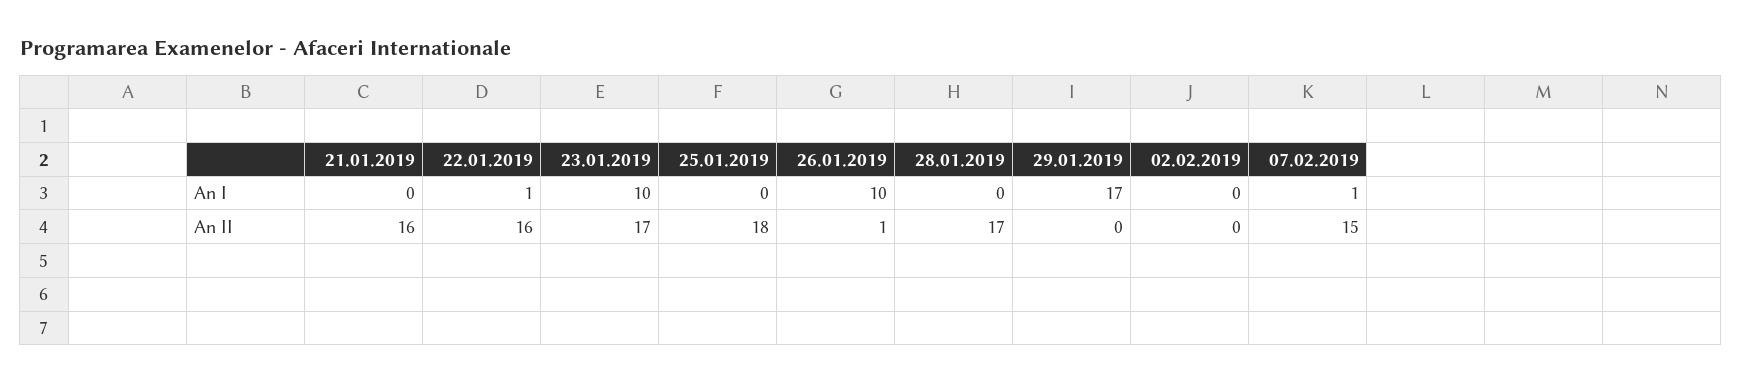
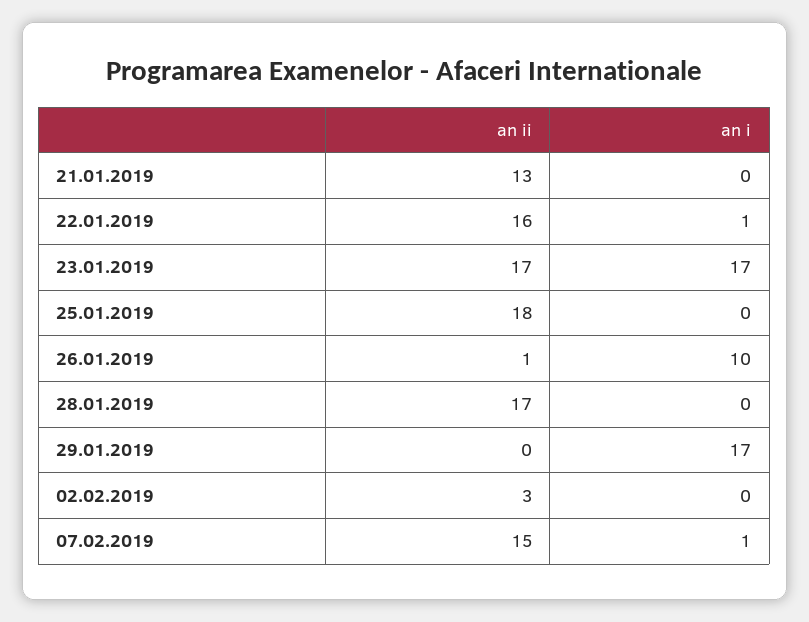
  {
    "21.01.2019": {
      "An I": 0,
-     "An II": 16
+     "An II": 13
    },
    "22.01.2019": {
      "An I": 1,
      "An II": 16
    },
    "23.01.2019": {
-     "An I": 10,
+     "An I": 17,
      "An II": 17
    },
    "25.01.2019": {
      "An I": 0,
      "An II": 18
    },
    "26.01.2019": {
      "An I": 10,
      "An II": 1
    },
    "28.01.2019": {
      "An I": 0,
      "An II": 17
    },
    "29.01.2019": {
      "An I": 17,
      "An II": 0
    },
    "02.02.2019": {
      "An I": 0,
-     "An II": 0
+     "An II": 3
    },
    "07.02.2019": {
      "An I": 1,
      "An II": 15
    }
  }

